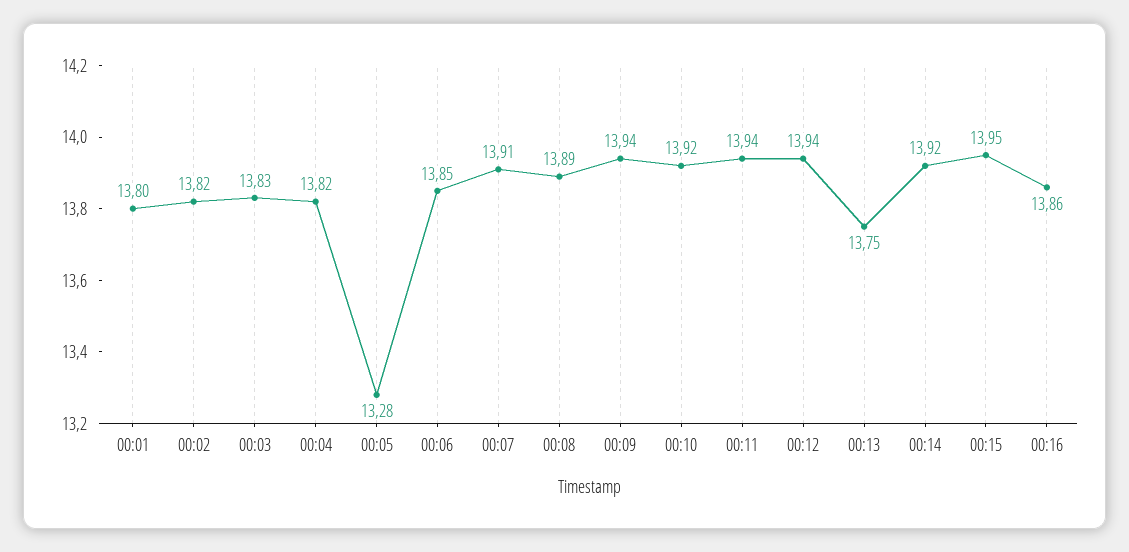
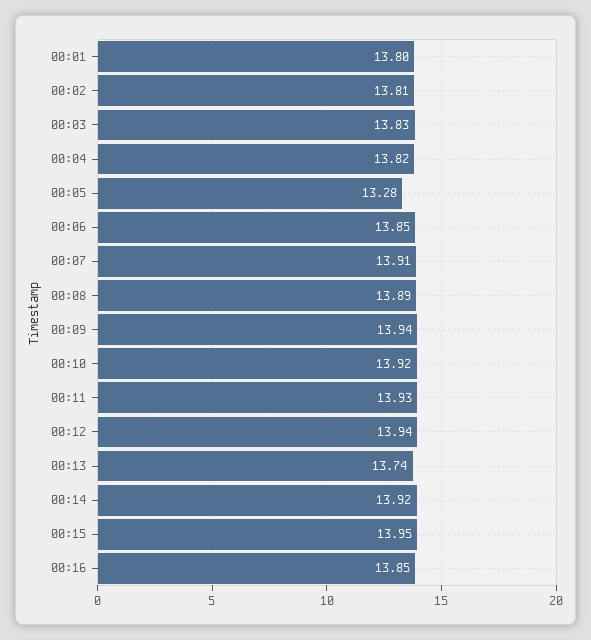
  {
    "00:01": 13.8,
-   "00:02": 13.82,
+   "00:02": 13.81,
    "00:03": 13.83,
    "00:04": 13.82,
    "00:05": 13.28,
    "00:06": 13.85,
    "00:07": 13.91,
    "00:08": 13.89,
    "00:09": 13.94,
    "00:10": 13.92,
-   "00:11": 13.94,
+   "00:11": 13.93,
    "00:12": 13.94,
-   "00:13": 13.75,
+   "00:13": 13.74,
    "00:14": 13.92,
    "00:15": 13.95,
-   "00:16": 13.86
+   "00:16": 13.85
  }

